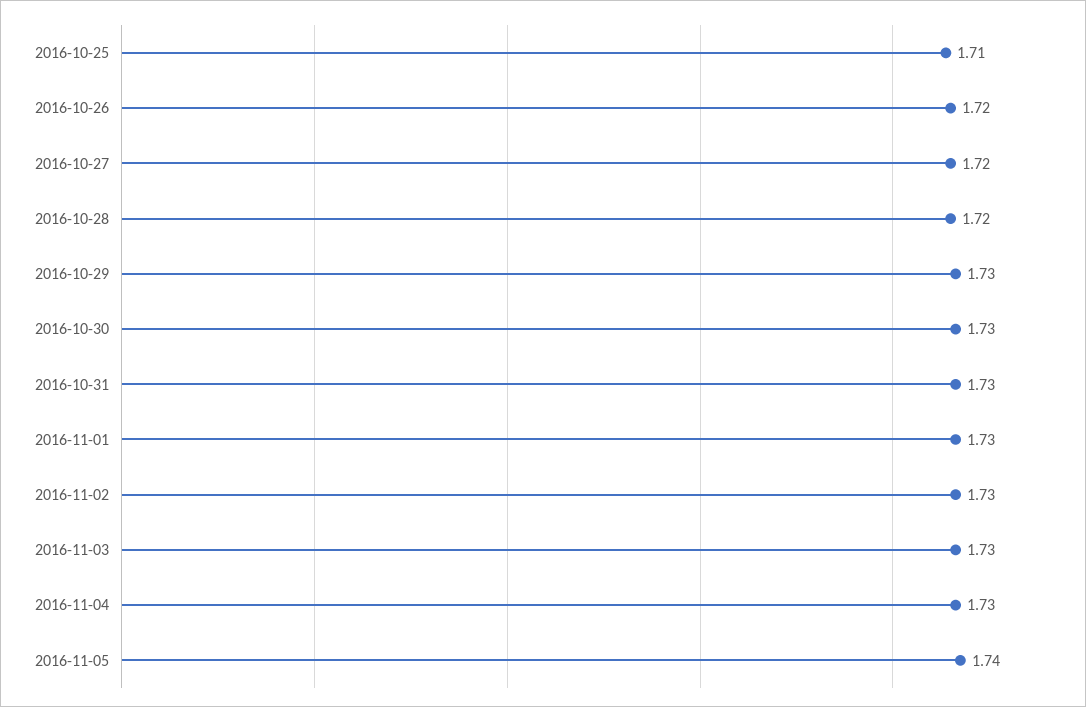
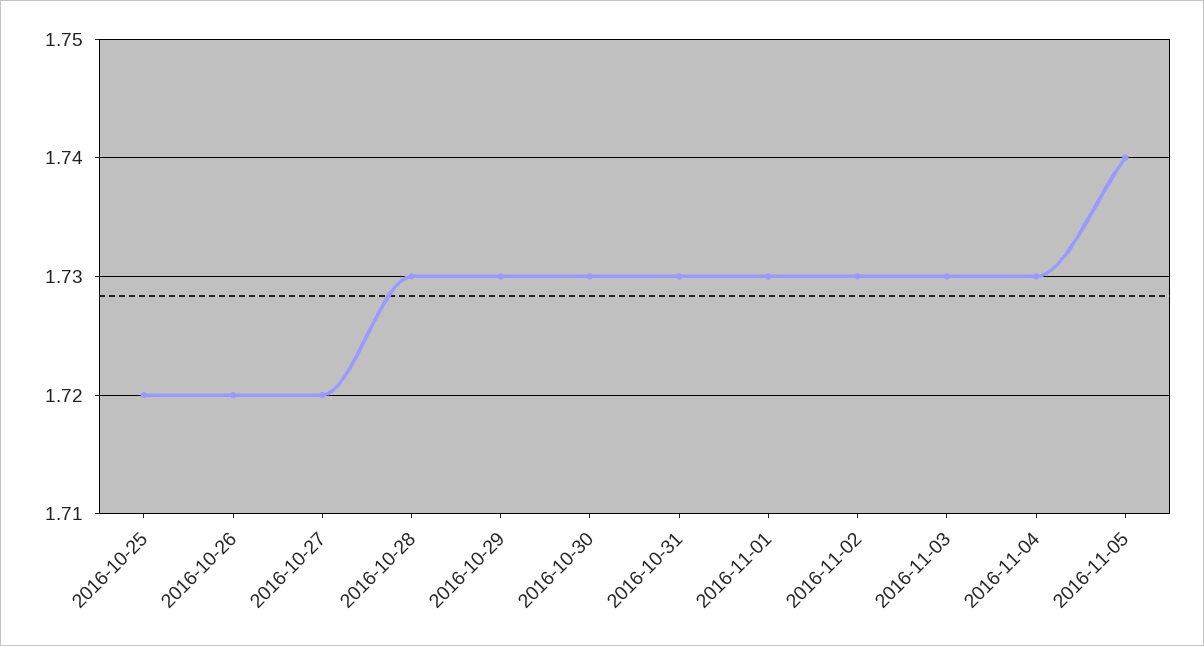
  {
-   "2016-10-25": 1.71,
+   "2016-10-25": 1.72,
    "2016-10-26": 1.72,
    "2016-10-27": 1.72,
-   "2016-10-28": 1.72,
+   "2016-10-28": 1.73,
    "2016-10-29": 1.73,
    "2016-10-30": 1.73,
    "2016-10-31": 1.73,
    "2016-11-01": 1.73,
    "2016-11-02": 1.73,
    "2016-11-03": 1.73,
    "2016-11-04": 1.73,
    "2016-11-05": 1.74
  }

